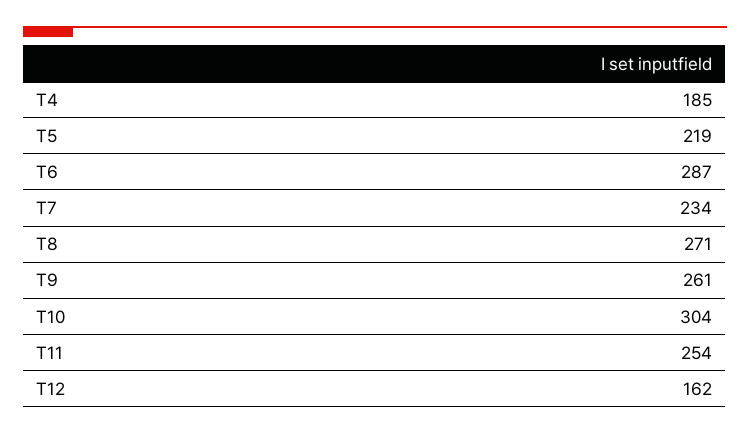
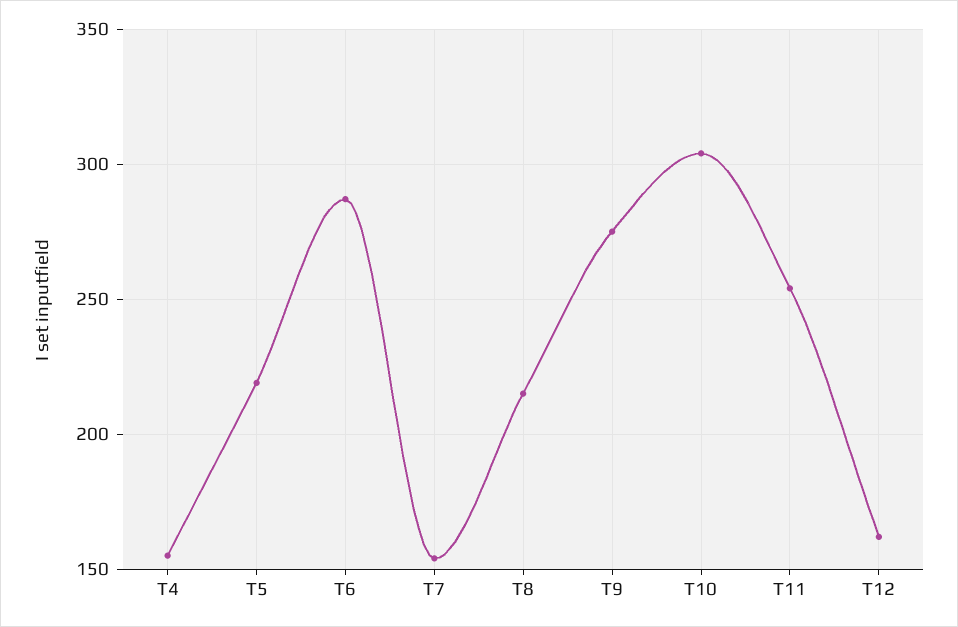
  {
-   "T4": 185,
+   "T4": 155,
    "T5": 219,
    "T6": 287,
-   "T7": 234,
+   "T7": 155,
-   "T8": 271,
+   "T8": 215,
-   "T9": 261,
+   "T9": 275,
    "T10": 304,
    "T11": 254,
    "T12": 162
  }

